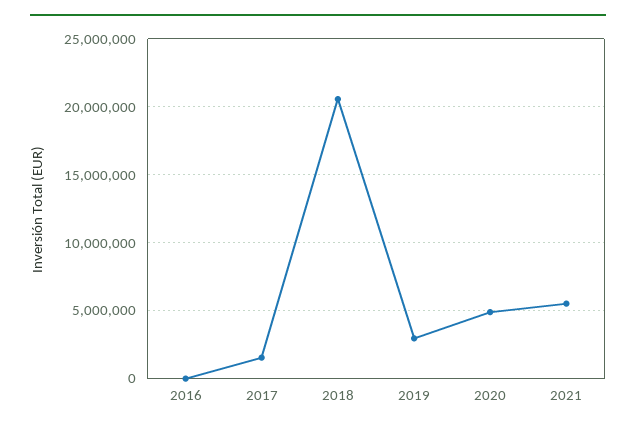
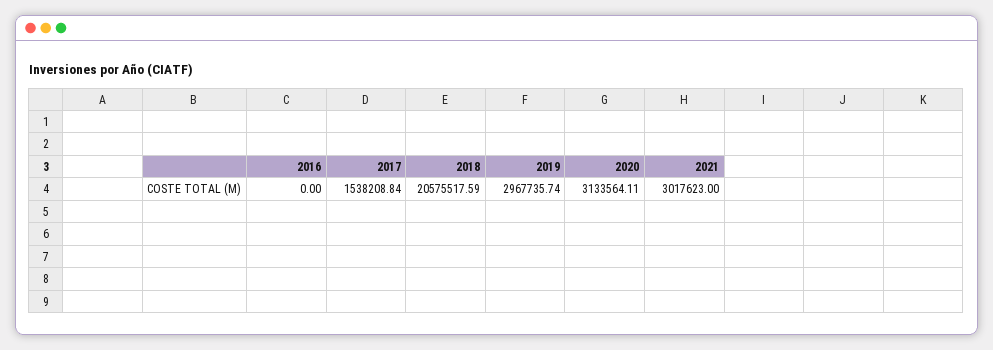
  {
    "2016": 0,
    "2017": 1538208.84,
    "2018": 20575517.59,
    "2019": 2967735.74,
-   "2020": 5000000,
+   "2020": 3133564.11,
-   "2021": 5500000
+   "2021": 3017623
  }

